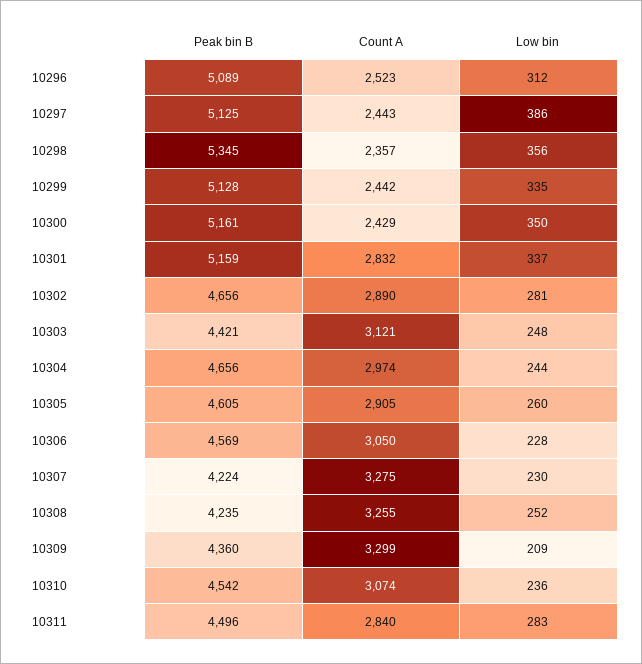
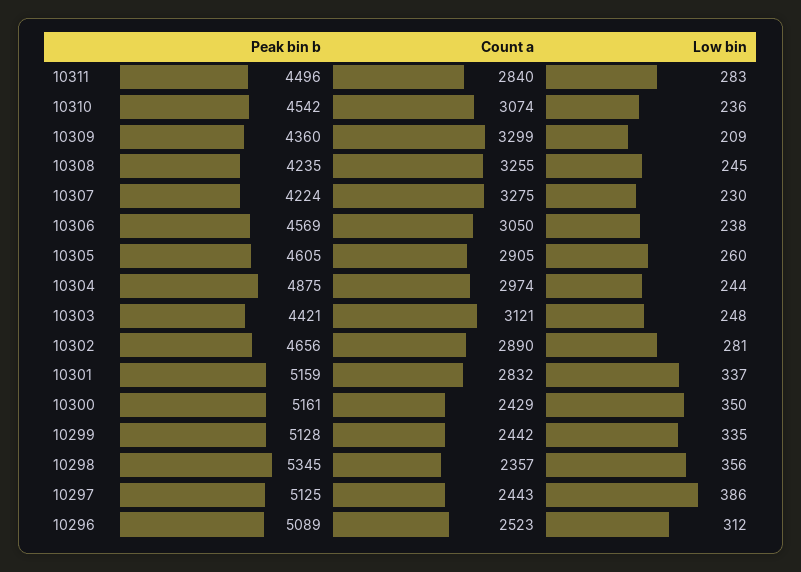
  {
    "Peak bin B": {
      "10296": 5089,
      "10297": 5125,
      "10298": 5345,
      "10299": 5128,
      "10300": 5161,
      "10301": 5159,
      "10302": 4656,
      "10303": 4421,
-     "10304": 4656,
+     "10304": 4875,
      "10305": 4605,
      "10306": 4569,
      "10307": 4224,
      "10308": 4235,
      "10309": 4360,
      "10310": 4542,
      "10311": 4496
    },
    "Count A": {
      "10296": 2523,
      "10297": 2443,
      "10298": 2357,
      "10299": 2442,
      "10300": 2429,
      "10301": 2832,
      "10302": 2890,
      "10303": 3121,
      "10304": 2974,
      "10305": 2905,
      "10306": 3050,
      "10307": 3275,
      "10308": 3255,
      "10309": 3299,
      "10310": 3074,
      "10311": 2840
    },
    "Low bin": {
      "10296": 312,
      "10297": 386,
      "10298": 356,
      "10299": 335,
      "10300": 350,
      "10301": 337,
      "10302": 281,
      "10303": 248,
      "10304": 244,
      "10305": 260,
-     "10306": 228,
+     "10306": 238,
      "10307": 230,
-     "10308": 252,
+     "10308": 245,
      "10309": 209,
      "10310": 236,
      "10311": 283
    }
  }

